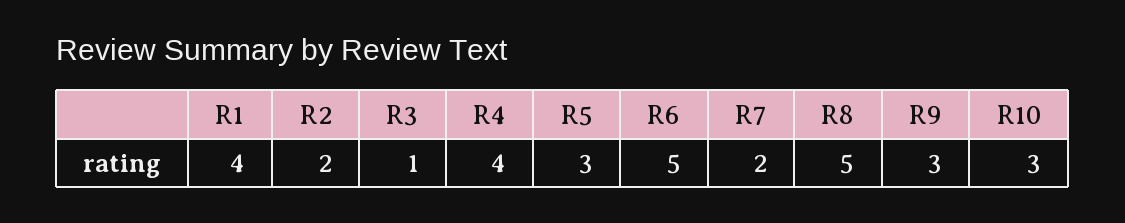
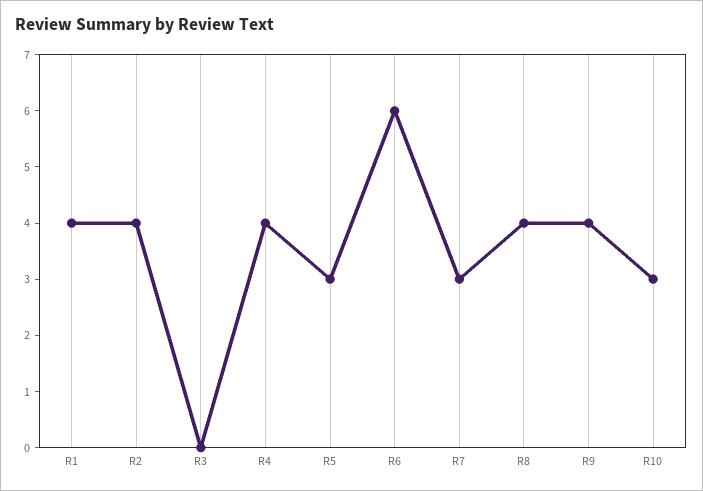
  {
    "R1": 4,
-   "R2": 2,
+   "R2": 4,
-   "R3": 1,
+   "R3": 0,
    "R4": 4,
    "R5": 3,
-   "R6": 5,
+   "R6": 6,
-   "R7": 2,
+   "R7": 3,
-   "R8": 5,
+   "R8": 4,
-   "R9": 3,
+   "R9": 4,
    "R10": 3
  }

